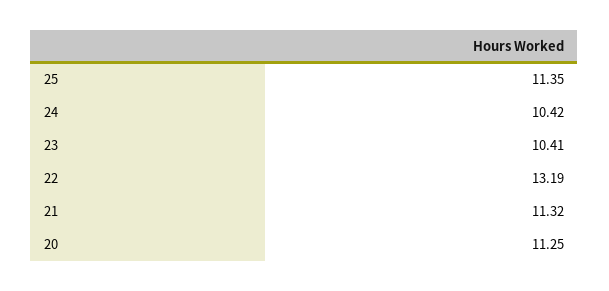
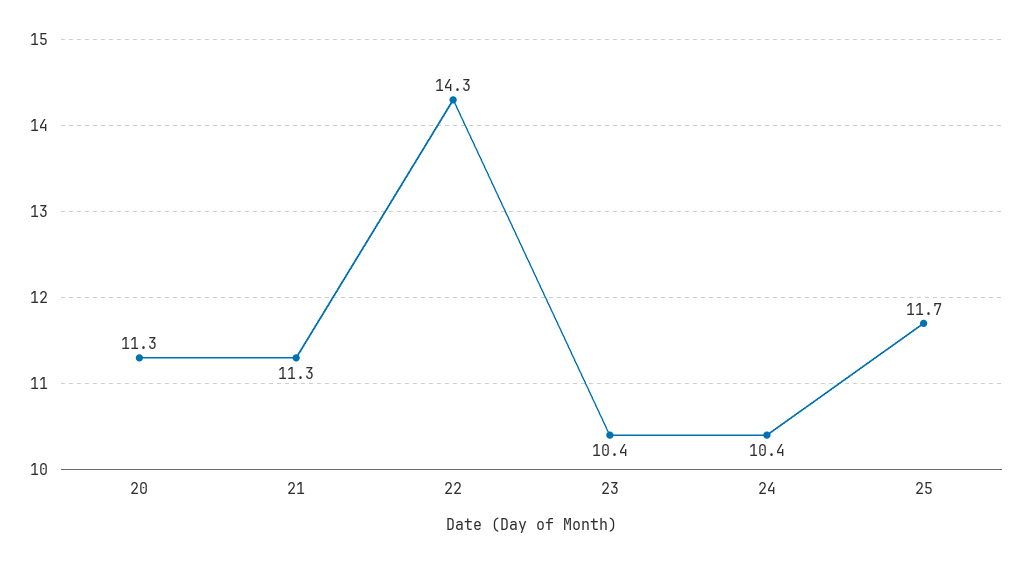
  {
-   "25": 11.35,
+   "25": 11.7,
    "24": 10.42,
    "23": 10.41,
-   "22": 13.19,
+   "22": 14.3,
    "21": 11.32,
    "20": 11.25
  }

